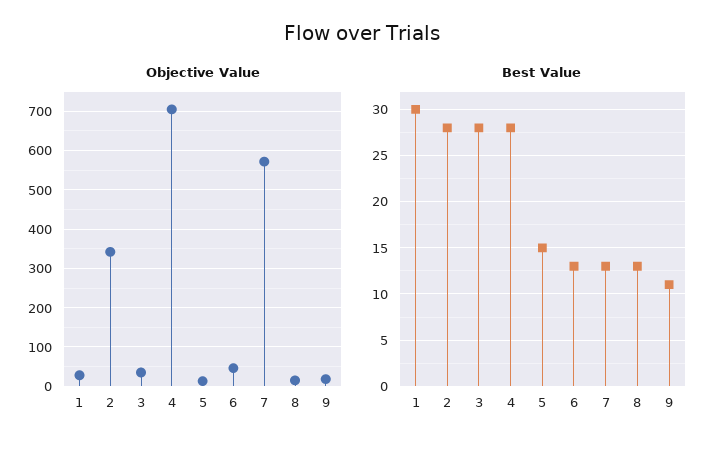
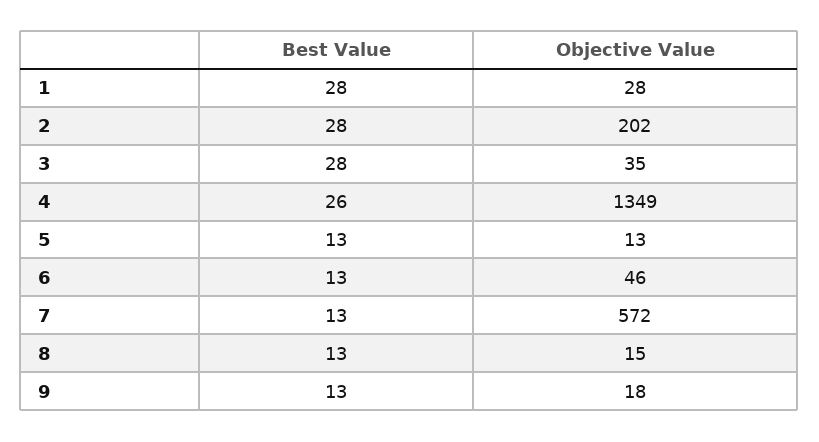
  {
    "Objective Value": {
      "1": 28,
-     "2": 340,
+     "2": 202,
      "3": 35,
-     "4": 700,
+     "4": 1349,
      "5": 13,
      "6": 46,
      "7": 572,
      "8": 15,
      "9": 18
    },
    "Best Value": {
-     "1": 30,
+     "1": 28,
      "2": 28,
      "3": 28,
-     "4": 28,
+     "4": 26,
-     "5": 15,
+     "5": 13,
      "6": 13,
      "7": 13,
      "8": 13,
-     "9": 11
+     "9": 13
    }
  }

